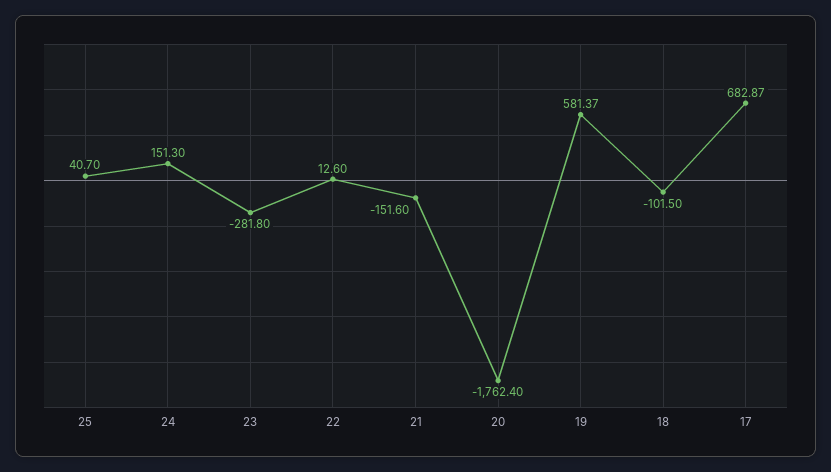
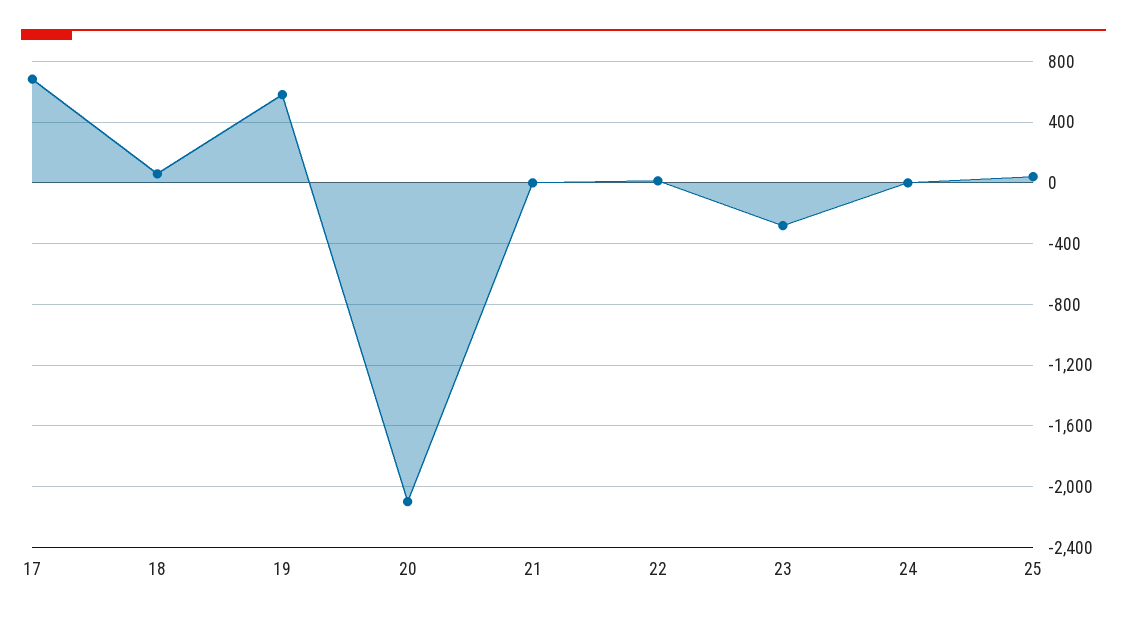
  {
    "25": 40.7,
-   "24": 151.3,
+   "24": 0,
    "23": -281.8,
    "22": 12.6,
-   "21": -151.6,
+   "21": 0,
-   "20": -1762.4,
+   "20": -2100,
    "19": 581.37,
-   "18": -101.5,
+   "18": 50,
    "17": 682.87
  }

